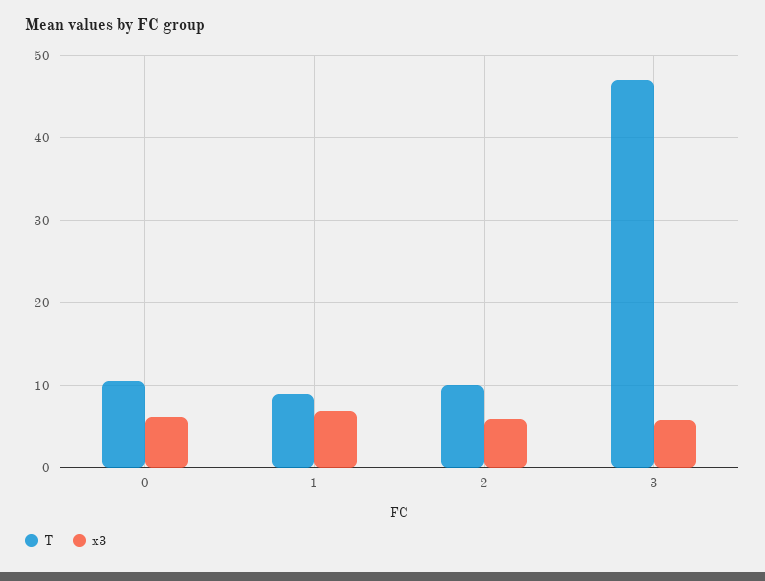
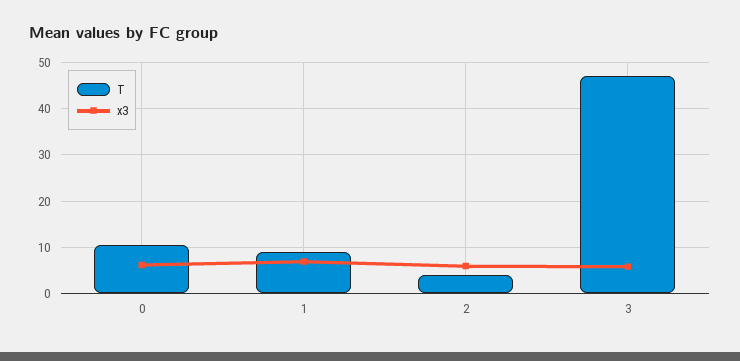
  {
    "T": {
      "0": 11,
      "1": 9,
-     "2": 10,
+     "2": 4,
      "3": 47
    },
    "x3": {
      "0": 6,
      "1": 7,
      "2": 6,
      "3": 6
    }
  }

